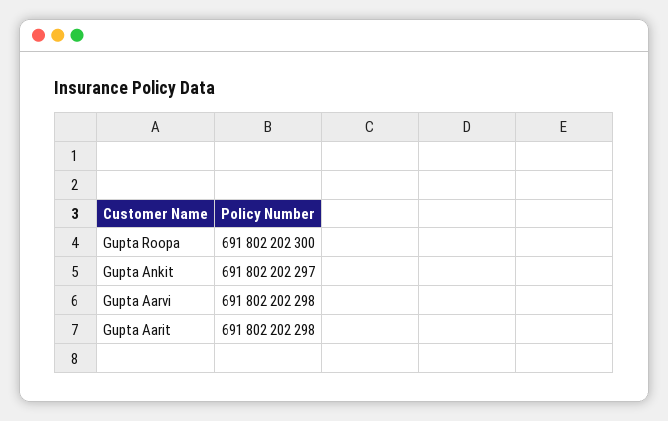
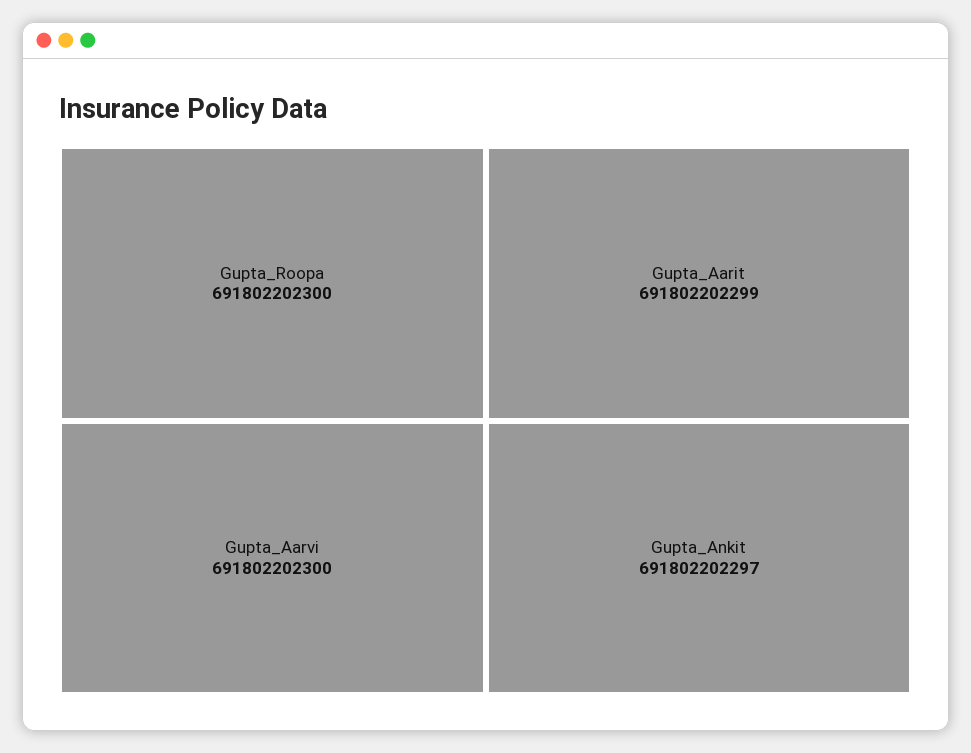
  {
    "Gupta Roopa": 691802202300,
    "Gupta Ankit": 691802202297,
-   "Gupta Aarvi": 691802202298,
+   "Gupta Aarvi": 691802202300,
-   "Gupta Aarit": 691802202298
+   "Gupta Aarit": 691802202299
  }

